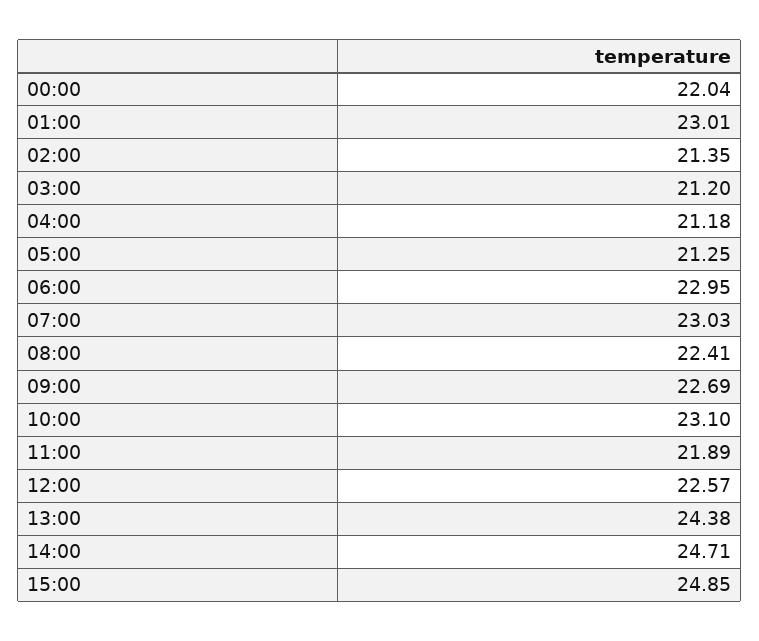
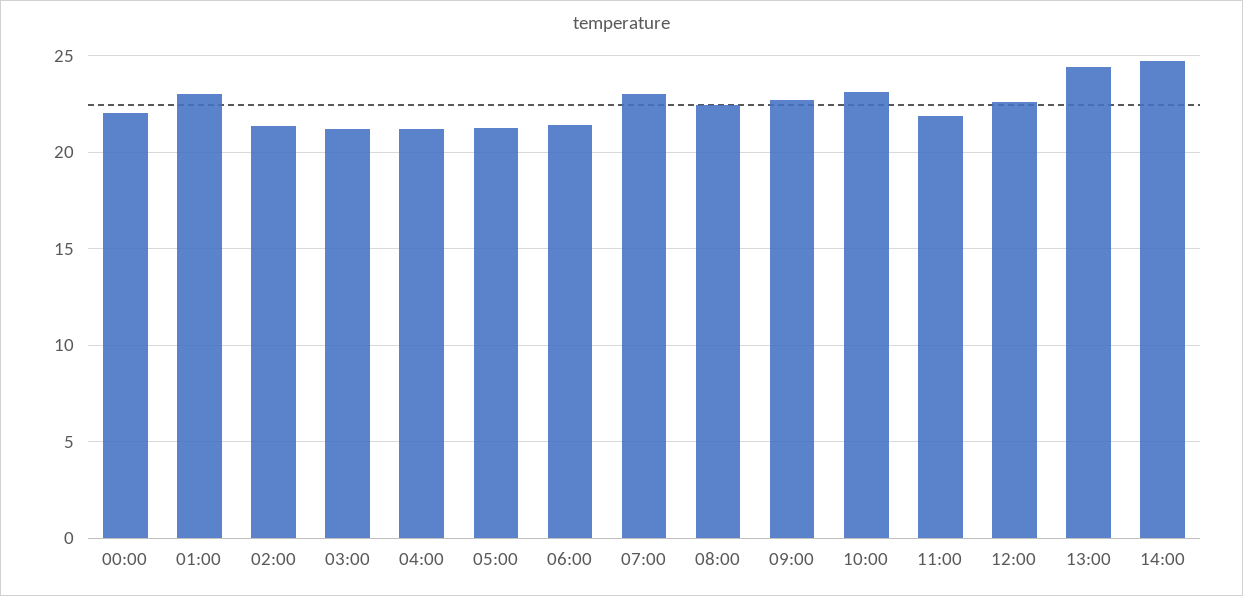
  {
    "00:00": 22.04,
    "01:00": 23.01,
    "02:00": 21.35,
    "03:00": 21.2,
    "04:00": 21.18,
    "05:00": 21.25,
-   "06:00": 22.95,
+   "06:00": 21.5,
    "07:00": 23.03,
    "08:00": 22.41,
    "09:00": 22.69,
    "10:00": 23.1,
    "11:00": 21.89,
    "12:00": 22.57,
    "13:00": 24.38,
-   "14:00": 24.71,
+   "14:00": 24.71
-   "15:00": 24.85
  }

